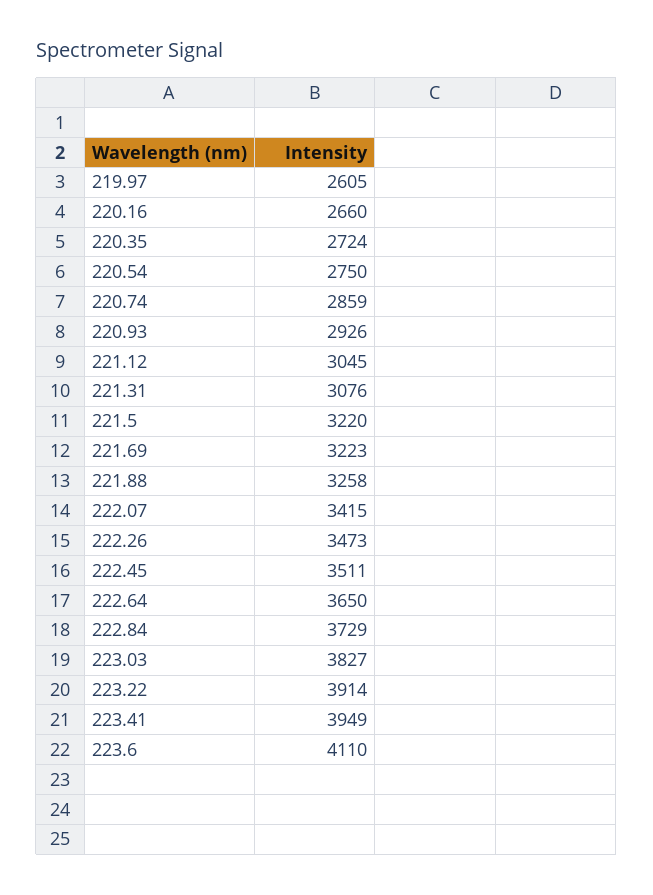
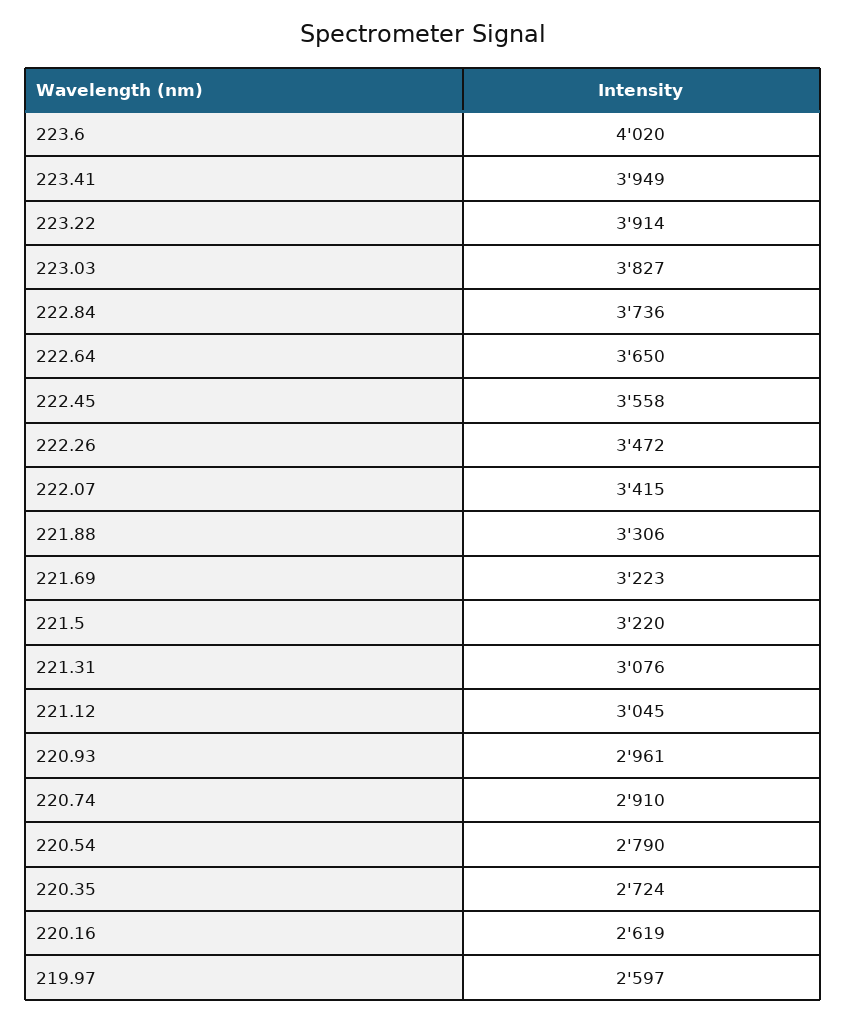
  {
-   "219.97": 2605,
+   "219.97": 2597,
-   "220.16": 2660,
+   "220.16": 2619,
    "220.35": 2724,
-   "220.54": 2750,
+   "220.54": 2790,
-   "220.74": 2859,
+   "220.74": 2910,
-   "220.93": 2926,
+   "220.93": 2961,
    "221.12": 3045,
    "221.31": 3076,
    "221.5": 3220,
    "221.69": 3223,
-   "221.88": 3258,
+   "221.88": 3306,
    "222.07": 3415,
-   "222.26": 3473,
+   "222.26": 3472,
-   "222.45": 3511,
+   "222.45": 3558,
    "222.64": 3650,
-   "222.84": 3729,
+   "222.84": 3736,
    "223.03": 3827,
    "223.22": 3914,
    "223.41": 3949,
-   "223.6": 4110
+   "223.6": 4020
  }

